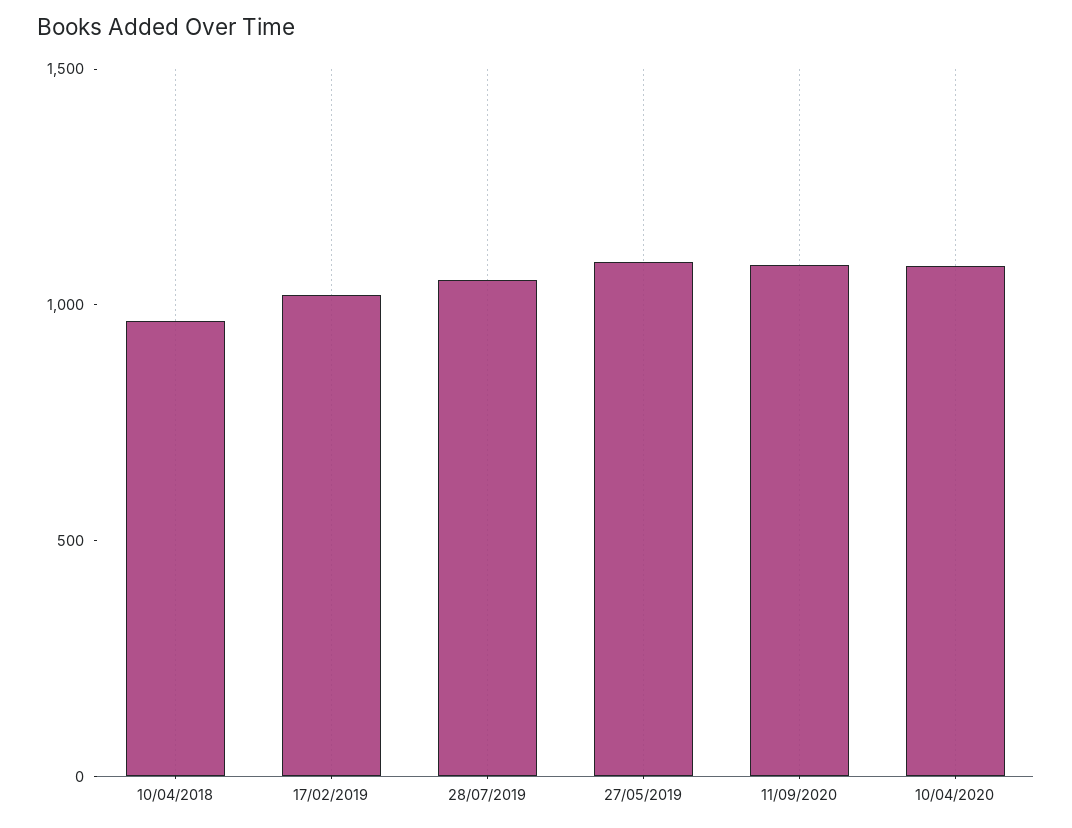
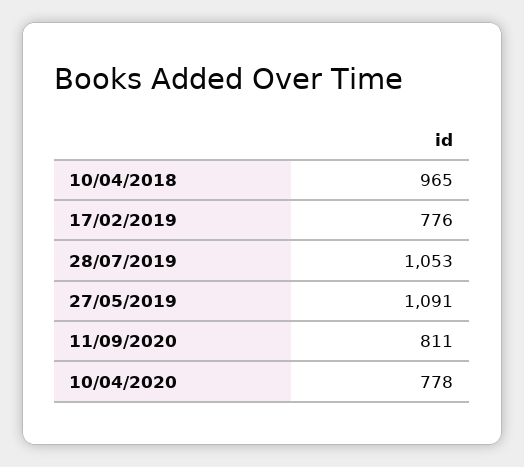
  {
    "10/04/2018": 965,
-   "17/02/2019": 1000,
+   "17/02/2019": 776,
    "28/07/2019": 1053,
    "27/05/2019": 1091,
-   "11/09/2020": 1100,
+   "11/09/2020": 811,
-   "10/04/2020": 1100
+   "10/04/2020": 778
  }

